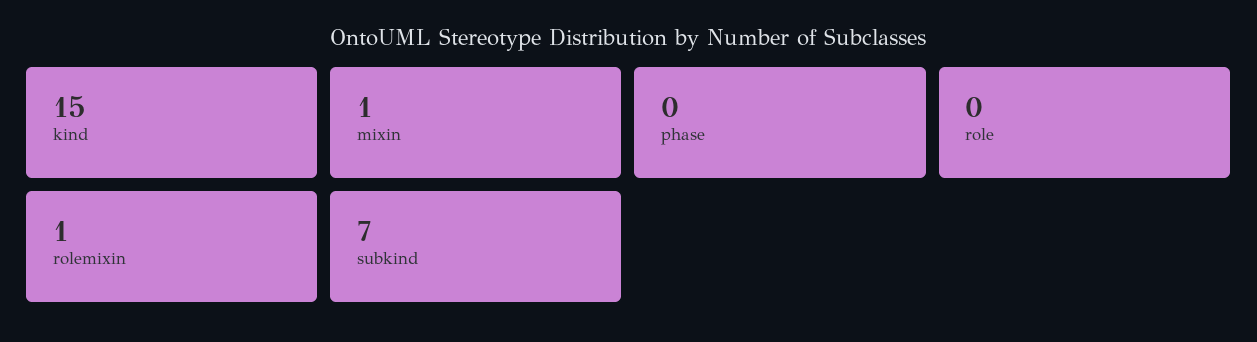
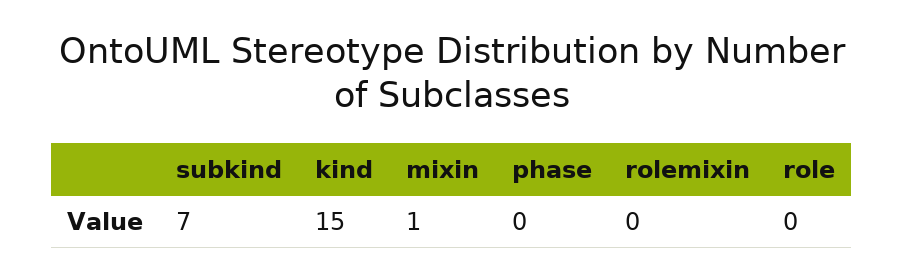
  {
    "kind": 15,
    "mixin": 1,
    "phase": 0,
    "role": 0,
-   "rolemixin": 1,
+   "rolemixin": 0,
    "subkind": 7
  }

